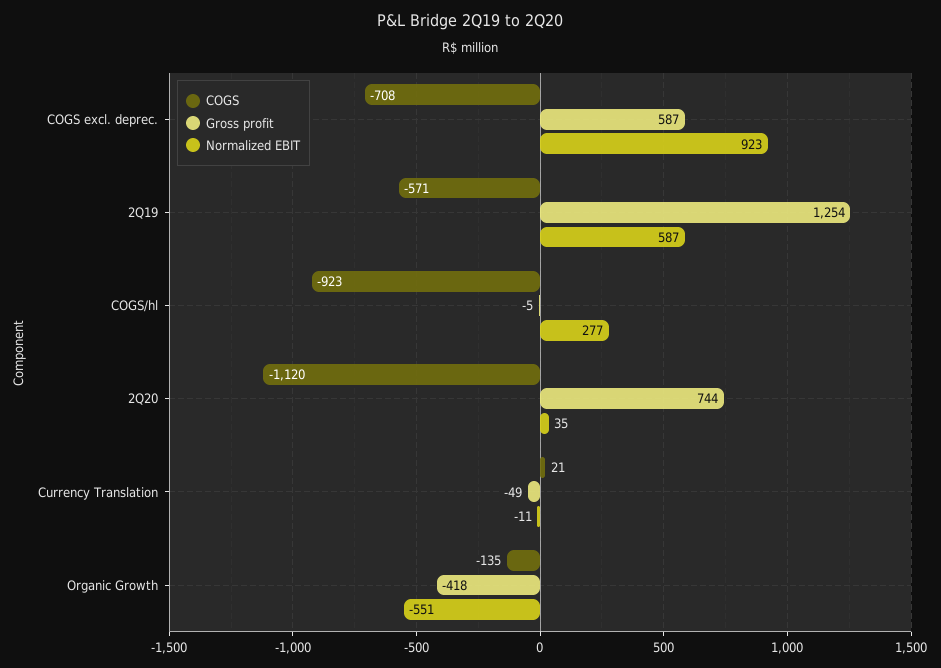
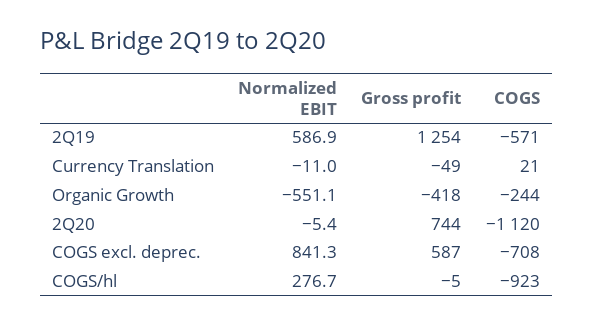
  {
    "COGS": {
      "COGS excl. deprec.": -708,
      "2Q19": -571,
      "COGS/hl": -923,
      "2Q20": -1120,
      "Currency Translation": 21,
-     "Organic Growth": -135
+     "Organic Growth": -244
    },
    "Gross profit": {
      "COGS excl. deprec.": 587,
      "2Q19": 1254,
      "COGS/hl": -5,
      "2Q20": 744,
      "Currency Translation": -49,
      "Organic Growth": -418
    },
    "Normalized EBIT": {
-     "COGS excl. deprec.": 923,
+     "COGS excl. deprec.": 841.3,
      "2Q19": 586.9,
      "COGS/hl": 276.7,
-     "2Q20": 35,
+     "2Q20": -5.4,
      "Currency Translation": -11,
      "Organic Growth": -551.1
    }
  }

